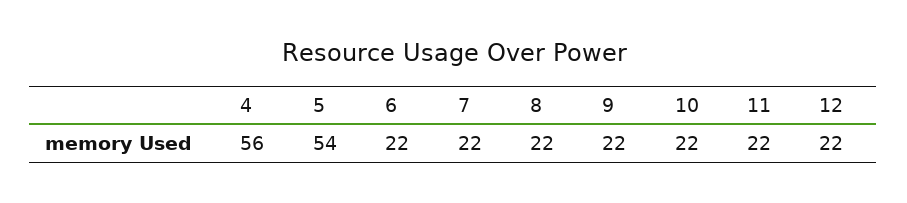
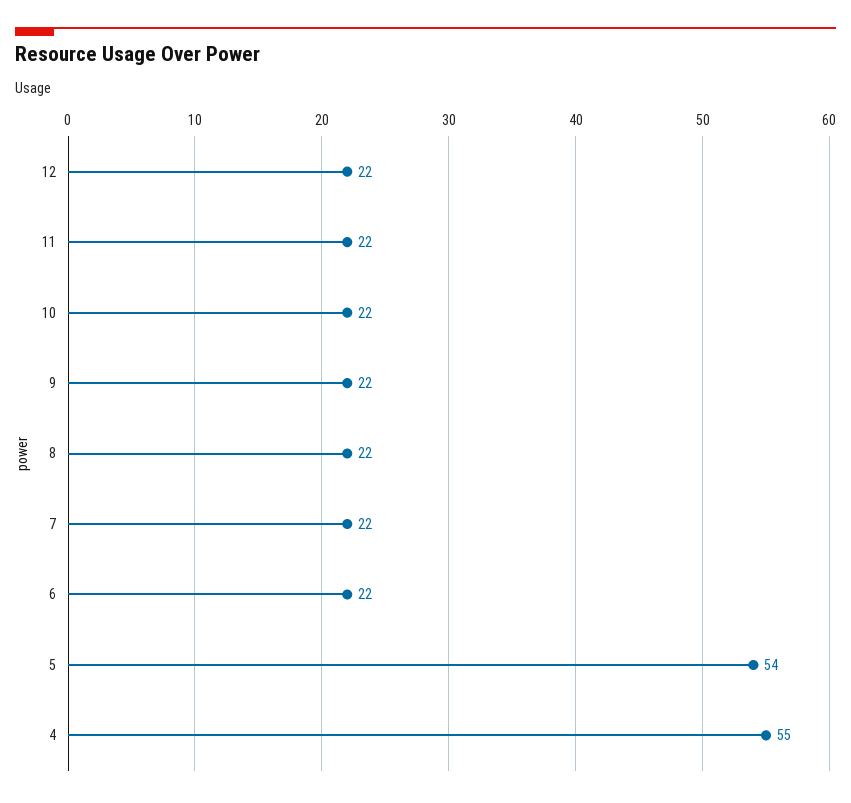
  {
-   "4": 56,
+   "4": 55,
    "5": 54,
    "6": 22,
    "7": 22,
    "8": 22,
    "9": 22,
    "10": 22,
    "11": 22,
    "12": 22
  }

